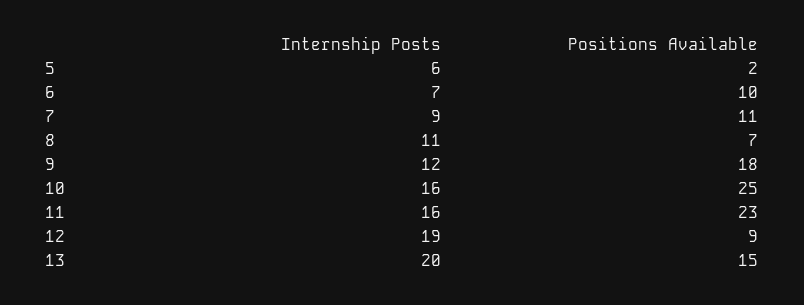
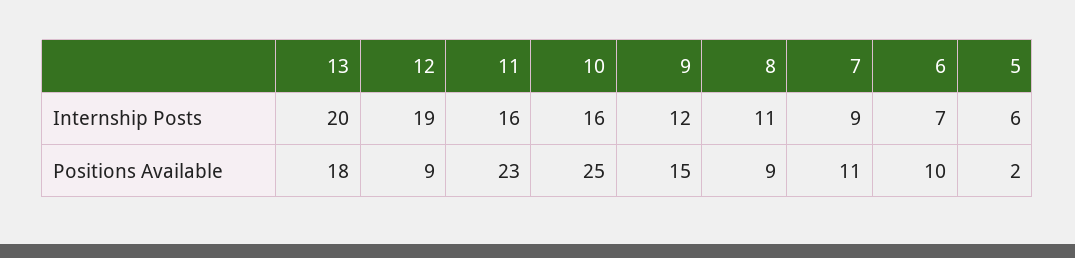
  {
    "Internship Posts": {
      "5": 6,
      "6": 7,
      "7": 9,
      "8": 11,
      "9": 12,
      "10": 16,
      "11": 16,
      "12": 19,
      "13": 20
    },
    "Positions Available": {
      "5": 2,
      "6": 10,
      "7": 11,
-     "8": 7,
+     "8": 9,
-     "9": 18,
+     "9": 15,
      "10": 25,
      "11": 23,
      "12": 9,
-     "13": 15
+     "13": 18
    }
  }

